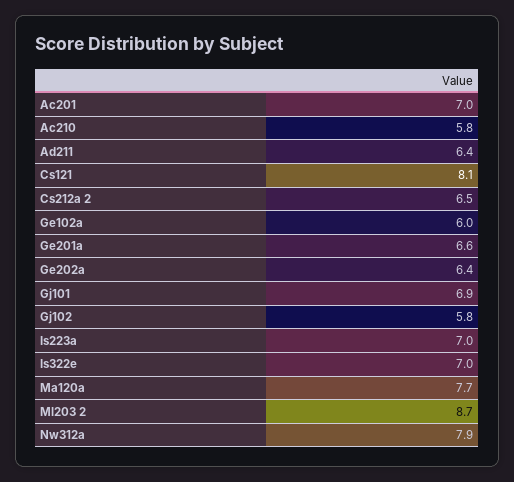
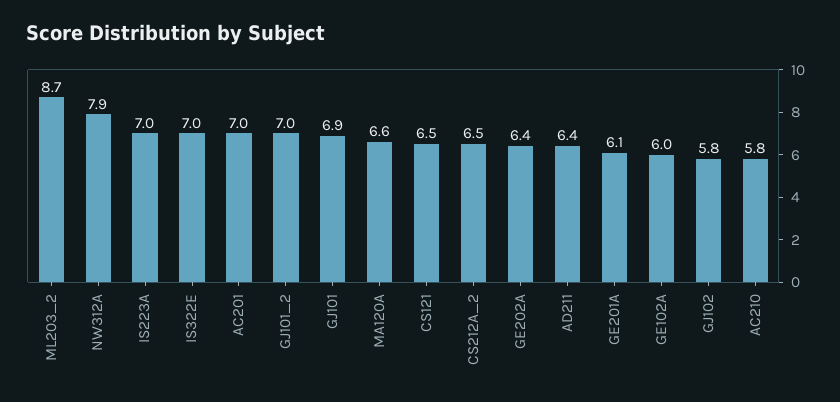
  {
    "Ac201": 7,
    "Ac210": 5.8,
    "Ad211": 6.4,
-   "Cs121": 8.1,
+   "Cs121": 6.5,
    "Cs212a 2": 6.5,
    "Ge102a": 6,
-   "Ge201a": 6.6,
+   "Ge201a": 6.1,
    "Ge202a": 6.4,
    "Gj101": 6.9,
    "Gj102": 5.8,
    "Is223a": 7,
    "Is322e": 7,
-   "Ma120a": 7.7,
+   "Ma120a": 6.6,
    "Ml203 2": 8.7,
-   "Nw312a": 7.9
+   "Nw312a": 7.9,
+   "GJ101_2": 7
  }

